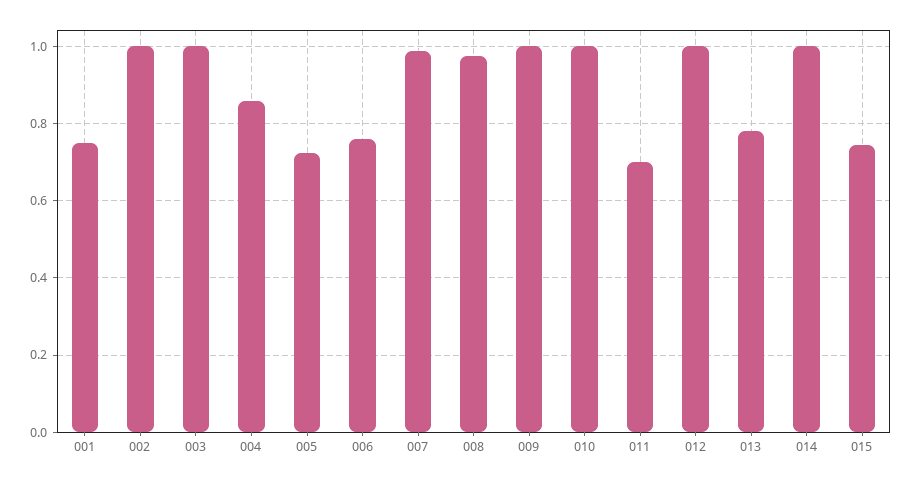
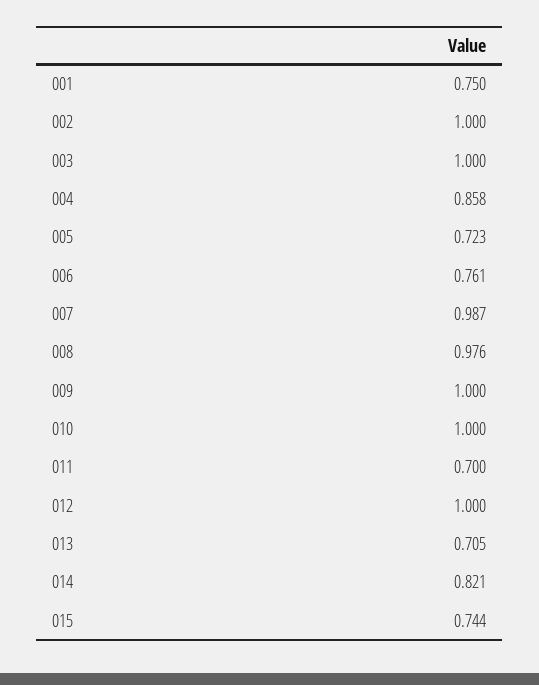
  {
    "001": 0.75,
    "002": 1,
    "003": 1,
    "004": 0.858,
    "005": 0.723,
    "006": 0.761,
    "007": 0.987,
    "008": 0.976,
    "009": 1,
    "010": 1,
    "011": 0.7,
    "012": 1,
-   "013": 0.78,
+   "013": 0.705,
-   "014": 1,
+   "014": 0.821,
    "015": 0.744
  }

